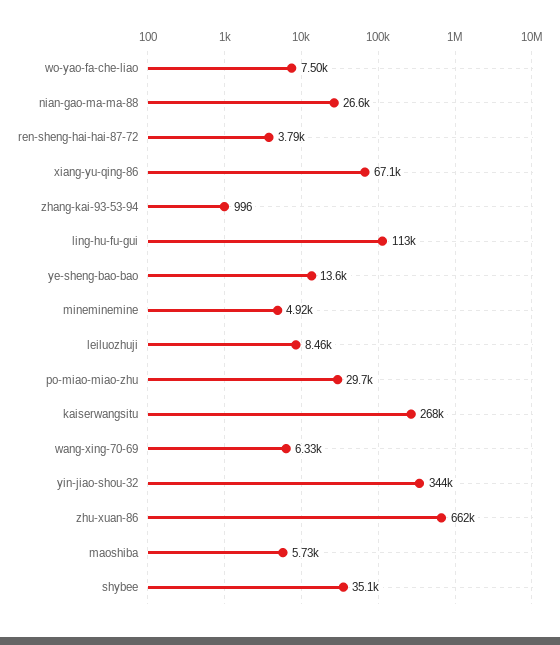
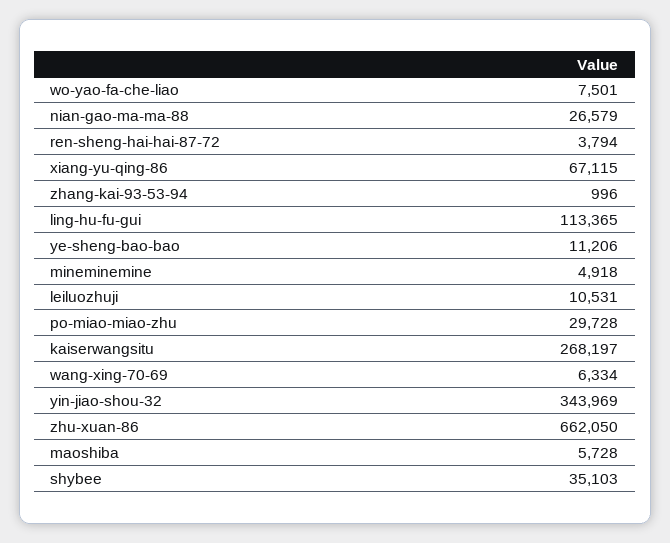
  {
    "wo-yao-fa-che-liao": 7501,
    "nian-gao-ma-ma-88": 26579,
    "ren-sheng-hai-hai-87-72": 3794,
    "xiang-yu-qing-86": 67115,
    "zhang-kai-93-53-94": 996,
    "ling-hu-fu-gui": 113365,
-   "ye-sheng-bao-bao": 13600,
+   "ye-sheng-bao-bao": 11206,
    "mineminemine": 4918,
-   "leiluozhuji": 8460,
+   "leiluozhuji": 10531,
    "po-miao-miao-zhu": 29728,
    "kaiserwangsitu": 268197,
    "wang-xing-70-69": 6334,
    "yin-jiao-shou-32": 343969,
    "zhu-xuan-86": 662050,
    "maoshiba": 5728,
    "shybee": 35103
  }

